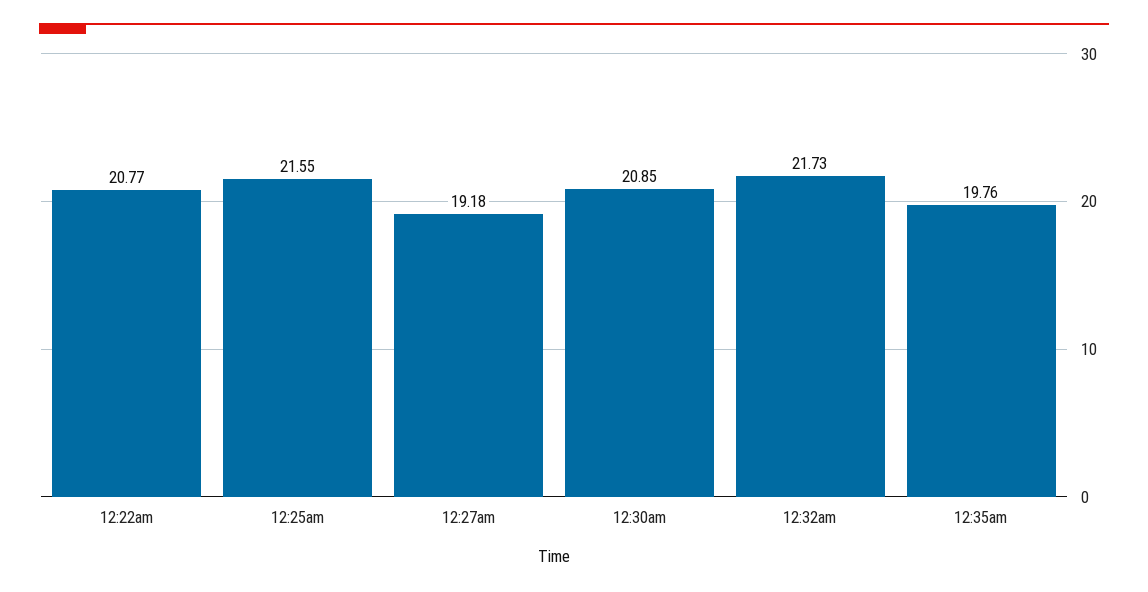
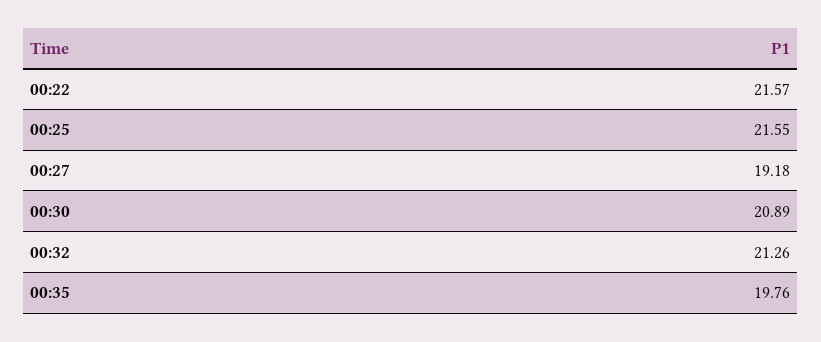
  {
-   "12:22am": 20.77,
+   "12:22am": 21.57,
    "12:25am": 21.55,
    "12:27am": 19.18,
-   "12:30am": 20.85,
+   "12:30am": 20.89,
-   "12:32am": 21.73,
+   "12:32am": 21.26,
    "12:35am": 19.76
  }

